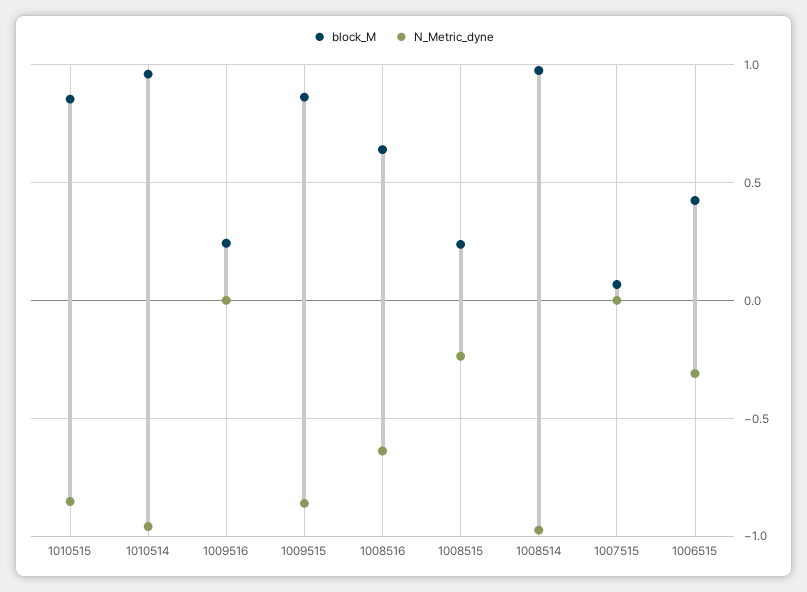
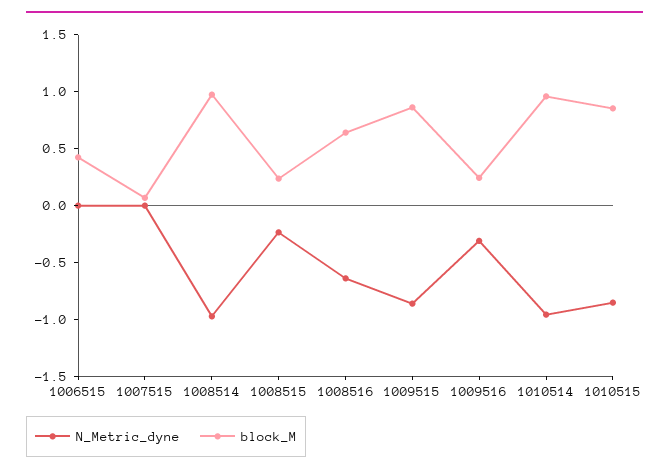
  {
    "block_M": {
      "1010515": 0.85,
      "1010514": 0.95,
      "1009516": 0.25,
      "1009515": 0.85,
      "1008516": 0.65,
      "1008515": 0.25,
      "1008514": 0.95,
      "1007515": 0.05,
      "1006515": 0.4
    },
    "N_Metric_dyne": {
      "1010515": -0.85,
      "1010514": -0.95,
-     "1009516": 0,
+     "1009516": -0.3,
      "1009515": -0.85,
      "1008516": -0.65,
      "1008515": -0.25,
      "1008514": -0.95,
      "1007515": 0,
-     "1006515": -0.3
+     "1006515": 0
    }
  }

